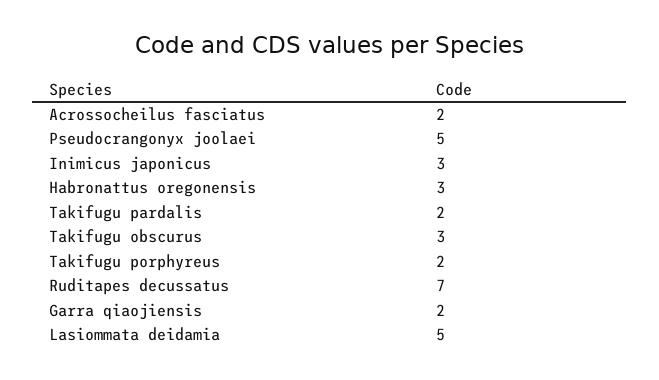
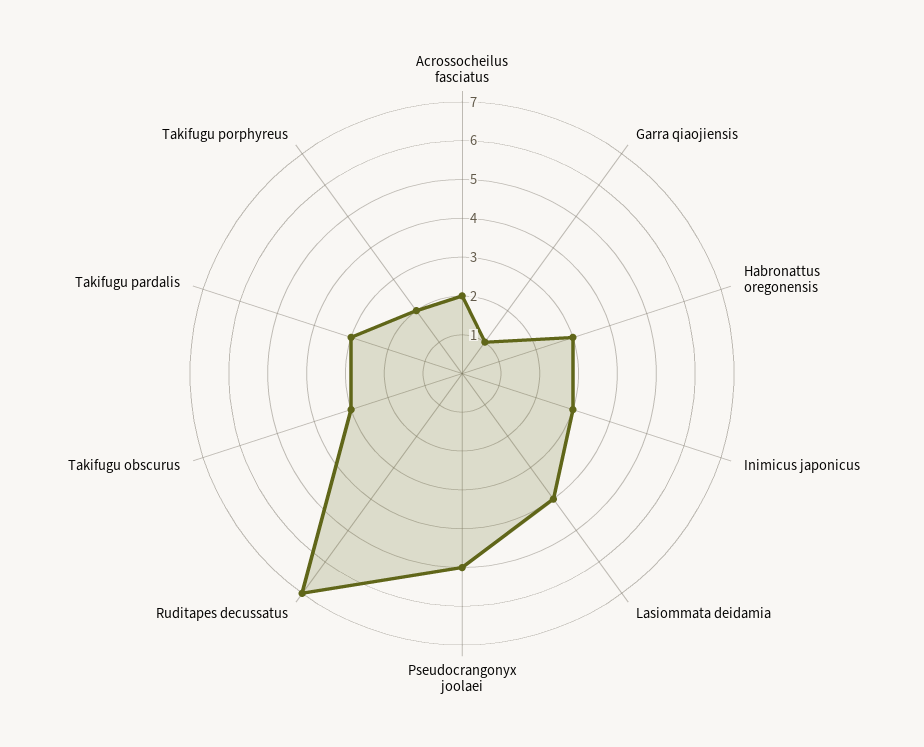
  {
    "Acrossocheilus fasciatus": 2,
    "Pseudocrangonyx joolaei": 5,
    "Inimicus japonicus": 3,
    "Habronattus oregonensis": 3,
-   "Takifugu pardalis": 2,
+   "Takifugu pardalis": 3,
    "Takifugu obscurus": 3,
    "Takifugu porphyreus": 2,
    "Ruditapes decussatus": 7,
-   "Garra qiaojiensis": 2,
+   "Garra qiaojiensis": 1,
-   "Lasiommata deidamia": 5
+   "Lasiommata deidamia": 4
  }

